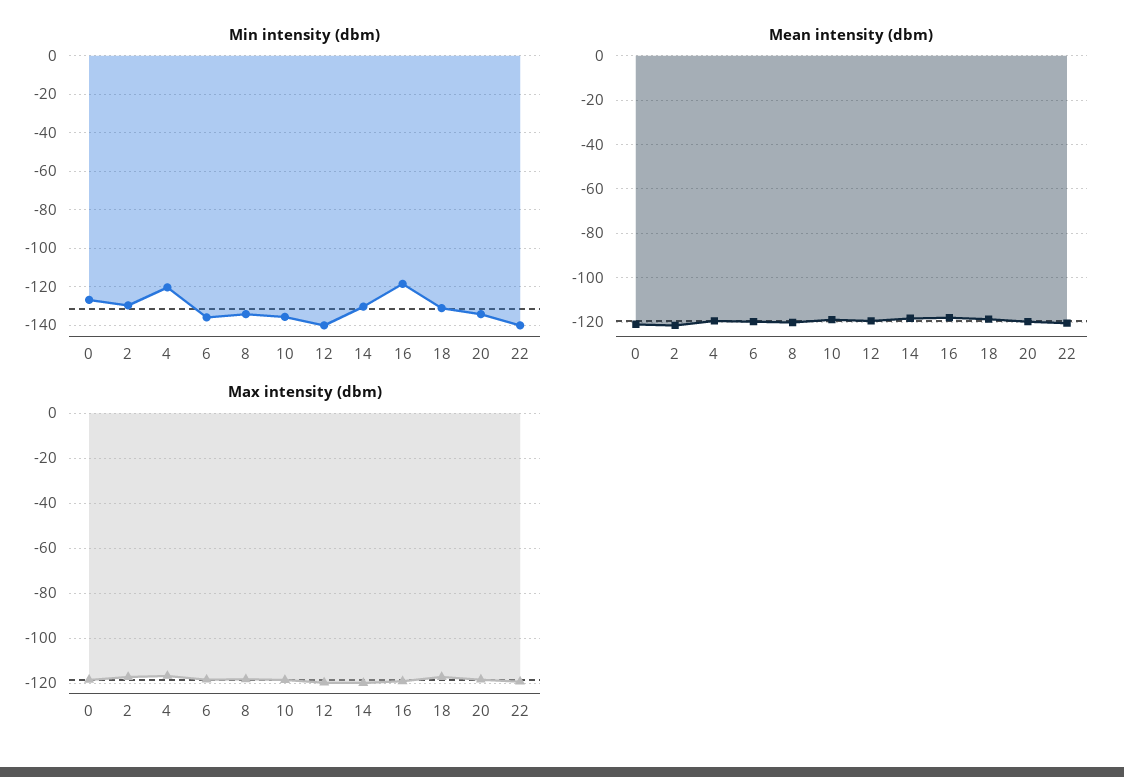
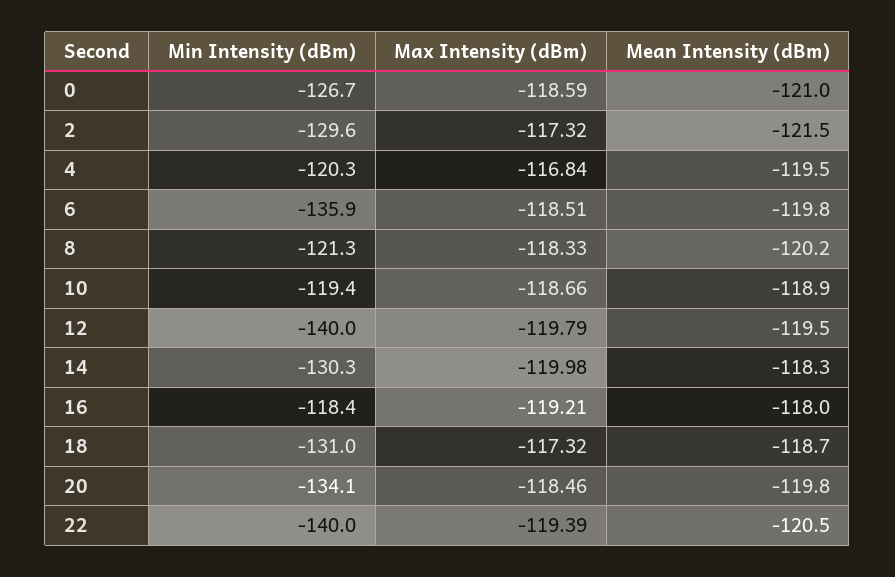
  {
    "Min intensity (dbm)": {
      "0": -126.7,
      "2": -129.6,
      "4": -120.3,
      "6": -135.9,
-     "8": -135,
+     "8": -121.3,
-     "10": -135,
+     "10": -119.4,
      "12": -140,
      "14": -130.3,
      "16": -118.4,
      "18": -131,
      "20": -134.1,
      "22": -140
    },
    "Mean intensity (dbm)": {
      "0": -121,
      "2": -121.5,
      "4": -119.5,
      "6": -119.8,
      "8": -120.2,
      "10": -118.9,
      "12": -119.5,
      "14": -118.3,
      "16": -118,
      "18": -118.7,
      "20": -119.8,
      "22": -120.5
    },
    "Max intensity (dbm)": {
      "0": -118.59,
      "2": -117.32,
      "4": -116.84,
      "6": -118.51,
      "8": -118.33,
      "10": -118.66,
      "12": -119.79,
      "14": -119.98,
      "16": -119.21,
      "18": -117.32,
      "20": -118.46,
      "22": -119.39
    }
  }

